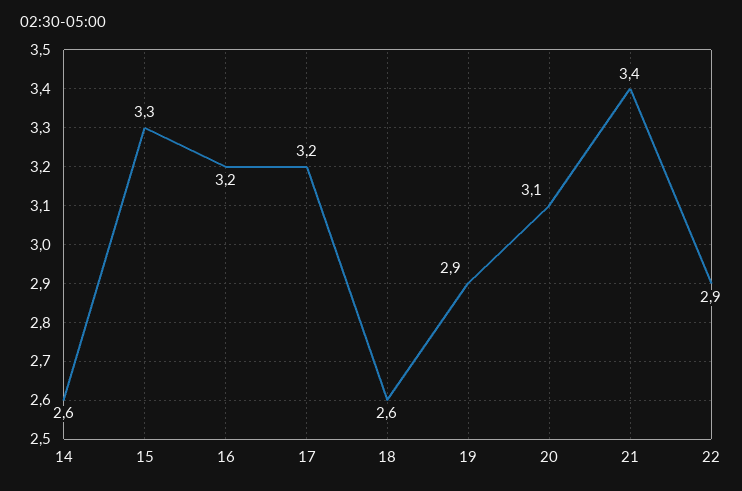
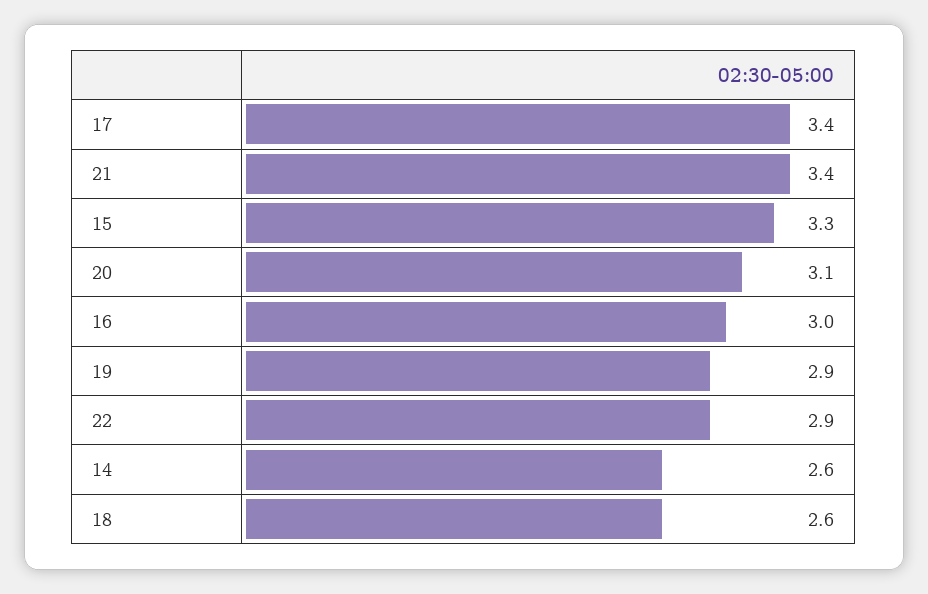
  {
    "14": 2.6,
    "15": 3.3,
-   "16": 3.2,
+   "16": 3,
-   "17": 3.2,
+   "17": 3.4,
    "18": 2.6,
    "19": 2.9,
    "20": 3.1,
    "21": 3.4,
    "22": 2.9
  }

